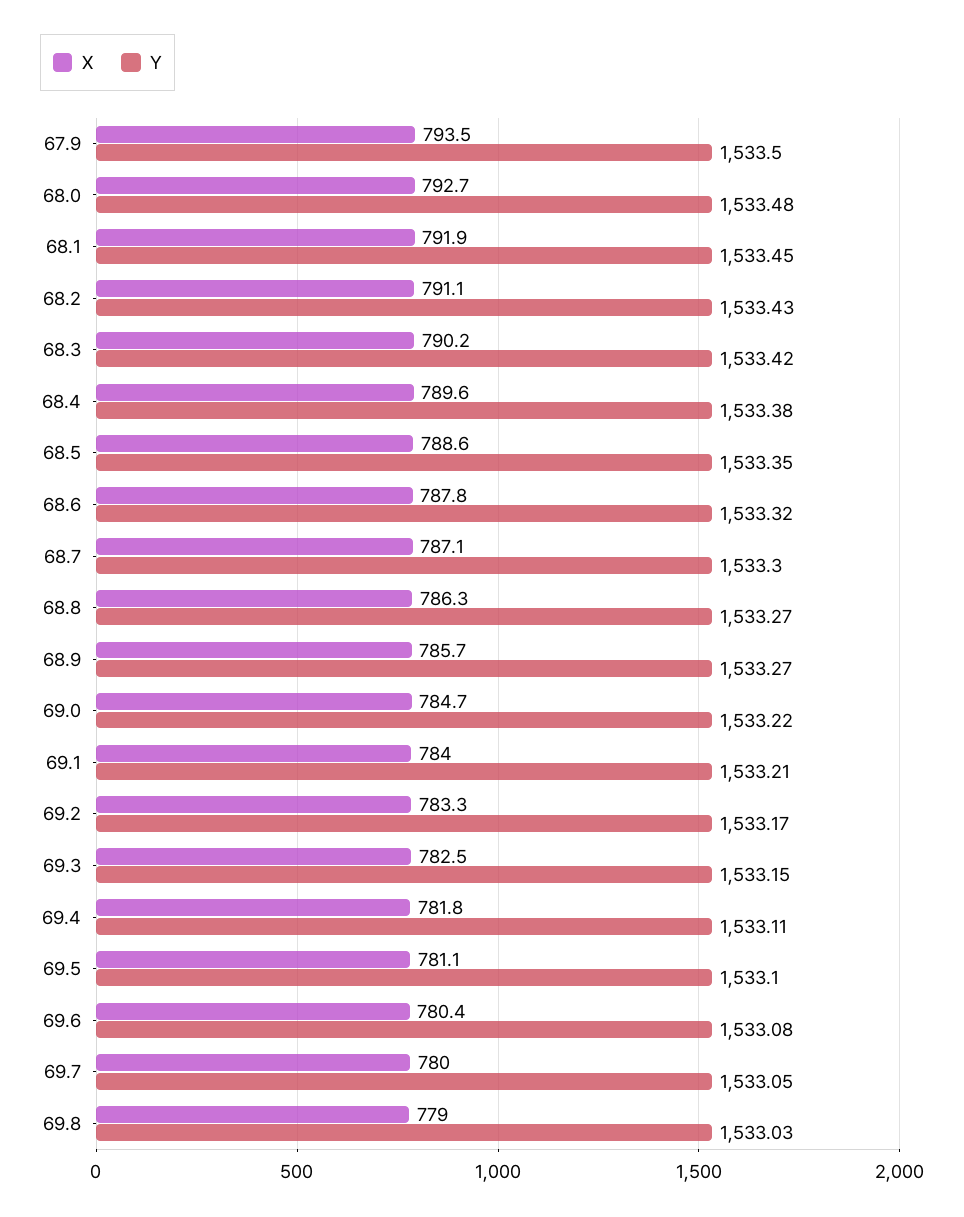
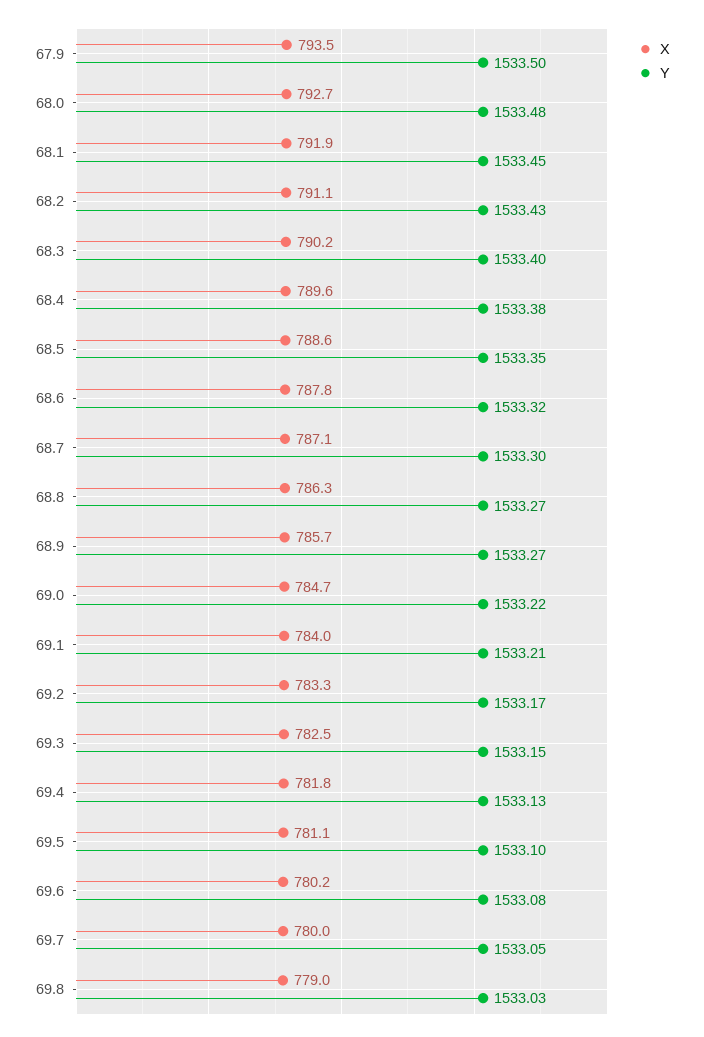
  {
    "X": {
      "67.9": 793.5,
      "68.0": 792.7,
      "68.1": 791.9,
      "68.2": 791.1,
      "68.3": 790.2,
      "68.4": 789.6,
      "68.5": 788.6,
      "68.6": 787.8,
      "68.7": 787.1,
      "68.8": 786.3,
      "68.9": 785.7,
      "69.0": 784.7,
      "69.1": 784,
      "69.2": 783.3,
      "69.3": 782.5,
      "69.4": 781.8,
      "69.5": 781.1,
-     "69.6": 780.4,
+     "69.6": 780.2,
      "69.7": 780,
      "69.8": 779
    },
    "Y": {
      "67.9": 1533.5,
      "68.0": 1533.48,
      "68.1": 1533.45,
      "68.2": 1533.43,
-     "68.3": 1533.42,
+     "68.3": 1533.4,
      "68.4": 1533.38,
      "68.5": 1533.35,
      "68.6": 1533.32,
      "68.7": 1533.3,
      "68.8": 1533.27,
      "68.9": 1533.27,
      "69.0": 1533.22,
      "69.1": 1533.21,
      "69.2": 1533.17,
      "69.3": 1533.15,
-     "69.4": 1533.11,
+     "69.4": 1533.13,
      "69.5": 1533.1,
      "69.6": 1533.08,
      "69.7": 1533.05,
      "69.8": 1533.03
    }
  }

